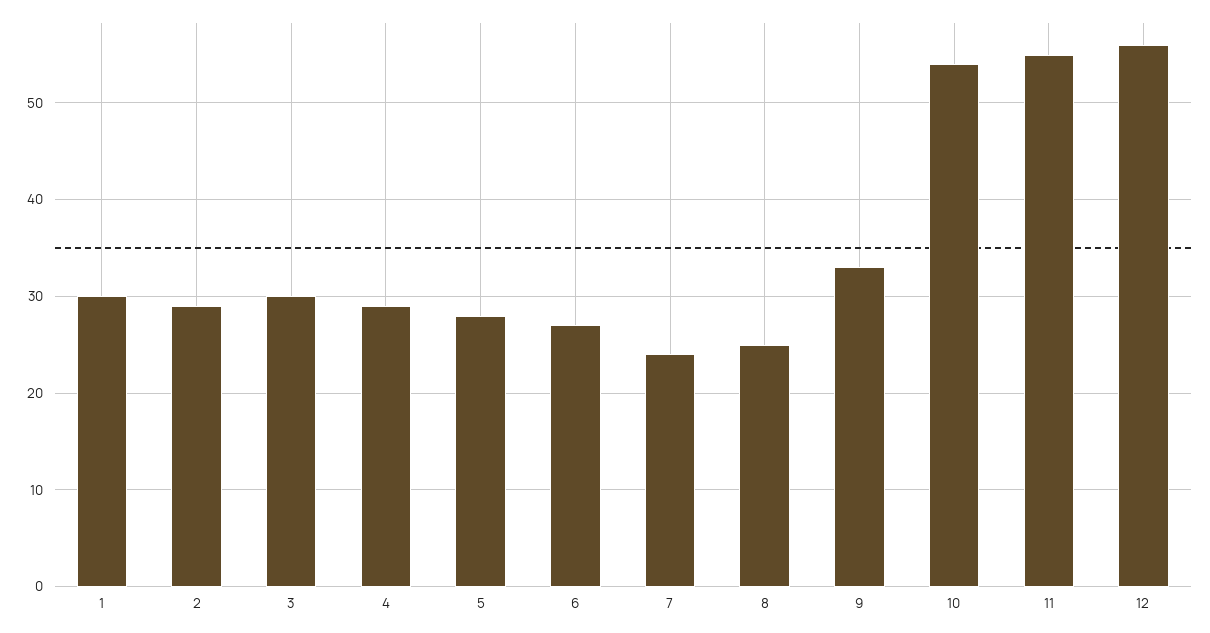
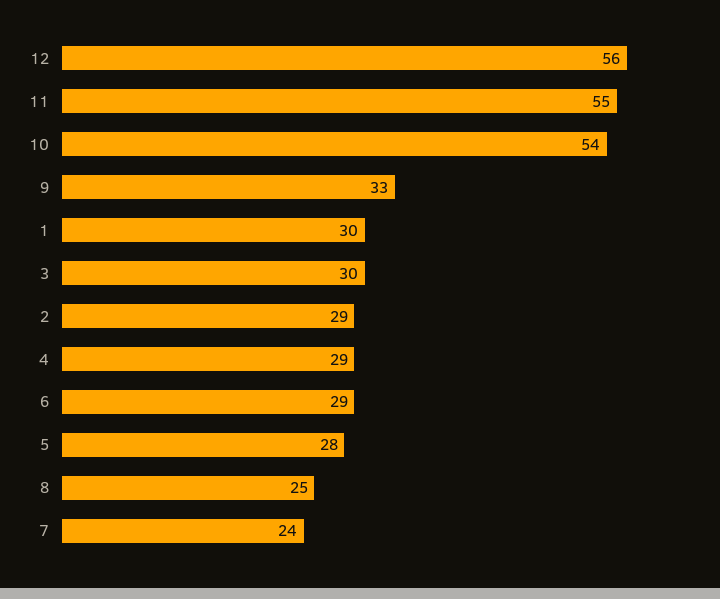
  {
    "1": 30,
    "2": 29,
    "3": 30,
    "4": 29,
    "5": 28,
-   "6": 27,
+   "6": 29,
    "7": 24,
    "8": 25,
    "9": 33,
    "10": 54,
    "11": 55,
    "12": 56
  }

